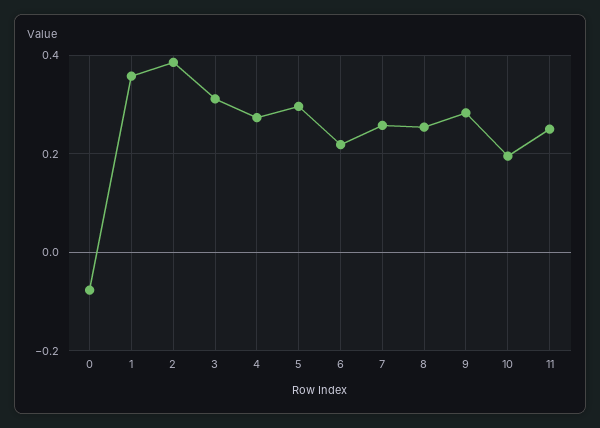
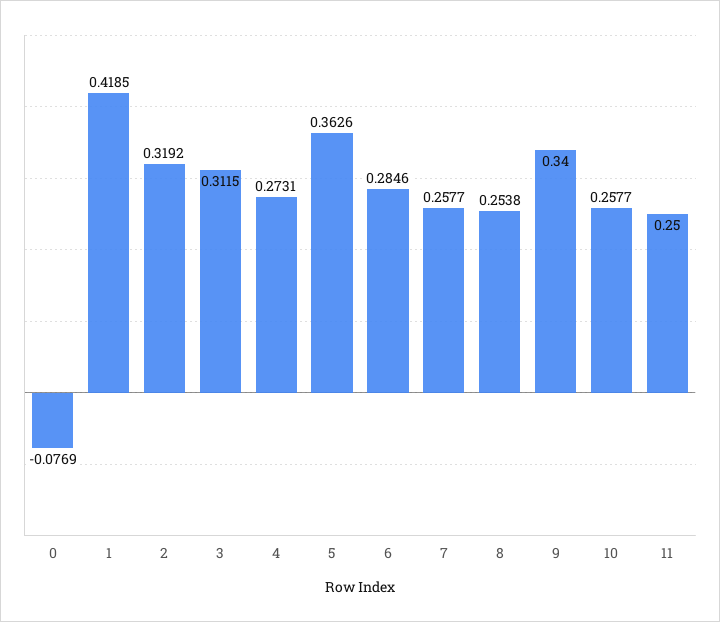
  {
    "0": -0.0769,
-   "1": 0.36,
+   "1": 0.4185,
-   "2": 0.38,
+   "2": 0.3192,
    "3": 0.3115,
    "4": 0.2731,
-   "5": 0.3,
+   "5": 0.3626,
-   "6": 0.22,
+   "6": 0.2846,
    "7": 0.2577,
    "8": 0.2538,
-   "9": 0.28,
+   "9": 0.34,
-   "10": 0.2,
+   "10": 0.2577,
    "11": 0.25
  }

